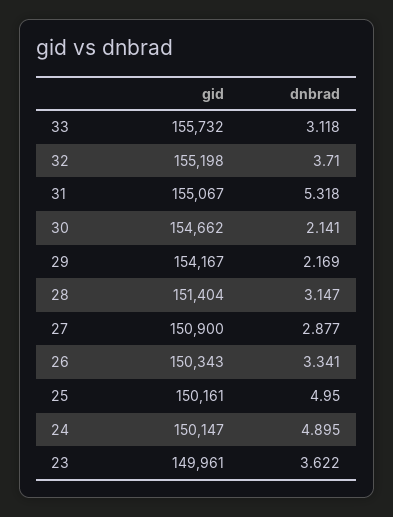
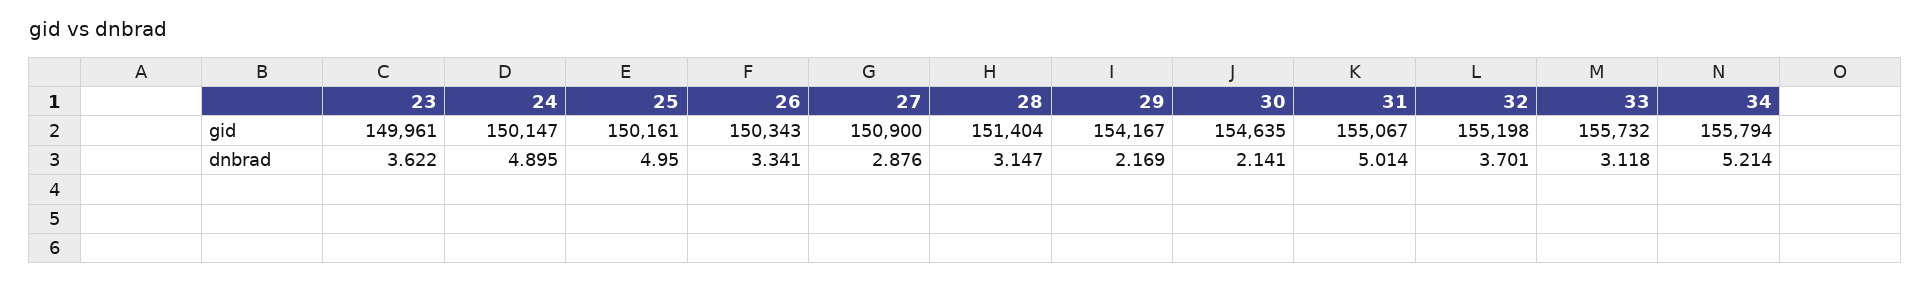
  {
    "gid": {
      "33": 155732,
      "32": 155198,
      "31": 155067,
-     "30": 154662,
+     "30": 154635,
      "29": 154167,
      "28": 151404,
      "27": 150900,
      "26": 150343,
      "25": 150161,
      "24": 150147,
-     "23": 149961
+     "23": 149961,
+     "34": 155794
    },
    "dnbrad": {
      "33": 3.118,
-     "32": 3.71,
+     "32": 3.701,
-     "31": 5.318,
+     "31": 5.014,
      "30": 2.141,
      "29": 2.169,
      "28": 3.147,
-     "27": 2.877,
+     "27": 2.876,
      "26": 3.341,
      "25": 4.95,
      "24": 4.895,
-     "23": 3.622
+     "23": 3.622,
+     "34": 5.214
    }
  }

